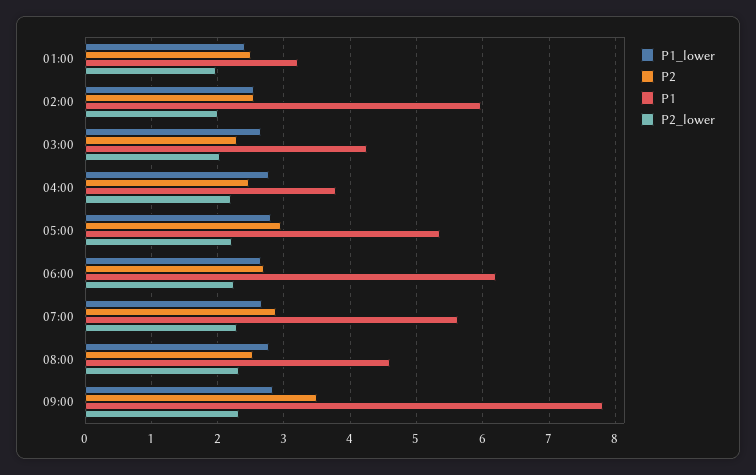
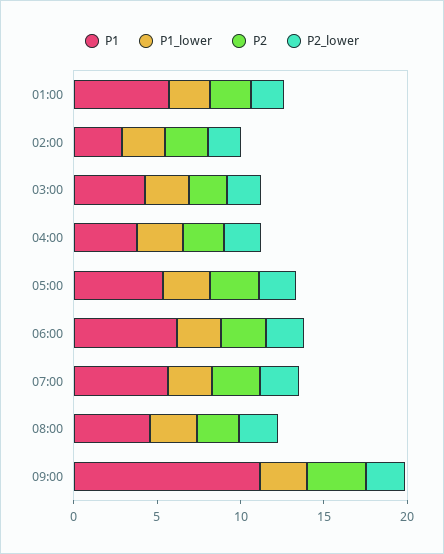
  {
    "P1_lower": {
      "01:00": 2.4,
      "02:00": 2.6,
      "03:00": 2.7,
      "04:00": 2.8,
      "05:00": 2.8,
      "06:00": 2.7,
      "07:00": 2.7,
      "08:00": 2.8,
      "09:00": 2.8
    },
    "P2": {
      "01:00": 2.5,
      "02:00": 2.6,
      "03:00": 2.3,
      "04:00": 2.5,
      "05:00": 3,
      "06:00": 2.7,
      "07:00": 2.9,
      "08:00": 2.5,
      "09:00": 3.5
    },
    "P1": {
-     "01:00": 3.2,
+     "01:00": 6,
-     "02:00": 6,
+     "02:00": 3,
      "03:00": 4.3,
      "04:00": 3.8,
      "05:00": 5.4,
      "06:00": 6.2,
      "07:00": 5.6,
      "08:00": 4.6,
-     "09:00": 7.8
+     "09:00": 11
    },
    "P2_lower": {
      "01:00": 2,
      "02:00": 2,
      "03:00": 2,
      "04:00": 2.2,
      "05:00": 2.2,
      "06:00": 2.3,
      "07:00": 2.3,
      "08:00": 2.3,
      "09:00": 2.3
    }
  }

